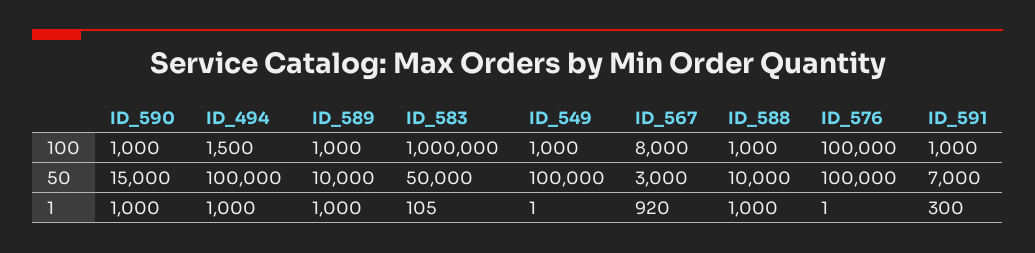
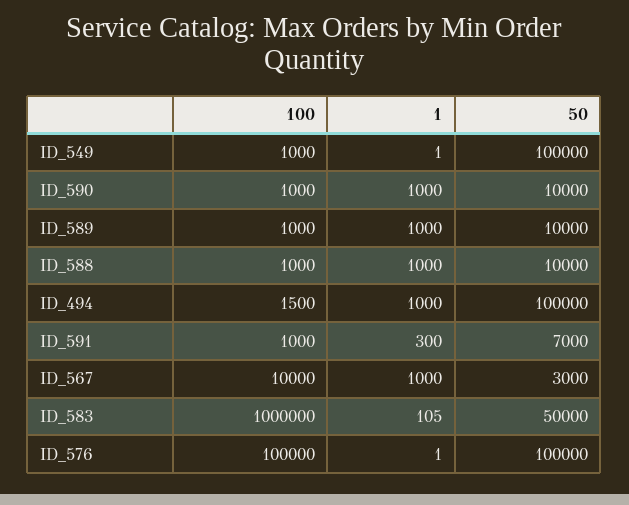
  {
    "ID_590": {
      "100": 1000,
-     "50": 15000,
+     "50": 10000,
      "1": 1000
    },
    "ID_494": {
      "100": 1500,
      "50": 100000,
      "1": 1000
    },
    "ID_589": {
      "100": 1000,
      "50": 10000,
      "1": 1000
    },
    "ID_583": {
      "100": 1000000,
      "50": 50000,
      "1": 105
    },
    "ID_549": {
      "100": 1000,
      "50": 100000,
      "1": 1
    },
    "ID_567": {
-     "100": 8000,
+     "100": 10000,
      "50": 3000,
-     "1": 920
+     "1": 1000
    },
    "ID_588": {
      "100": 1000,
      "50": 10000,
      "1": 1000
    },
    "ID_576": {
      "100": 100000,
      "50": 100000,
      "1": 1
    },
    "ID_591": {
      "100": 1000,
      "50": 7000,
      "1": 300
    }
  }

